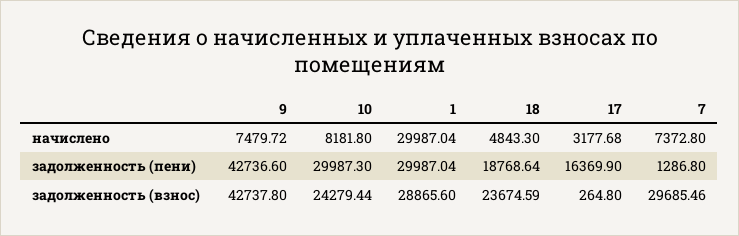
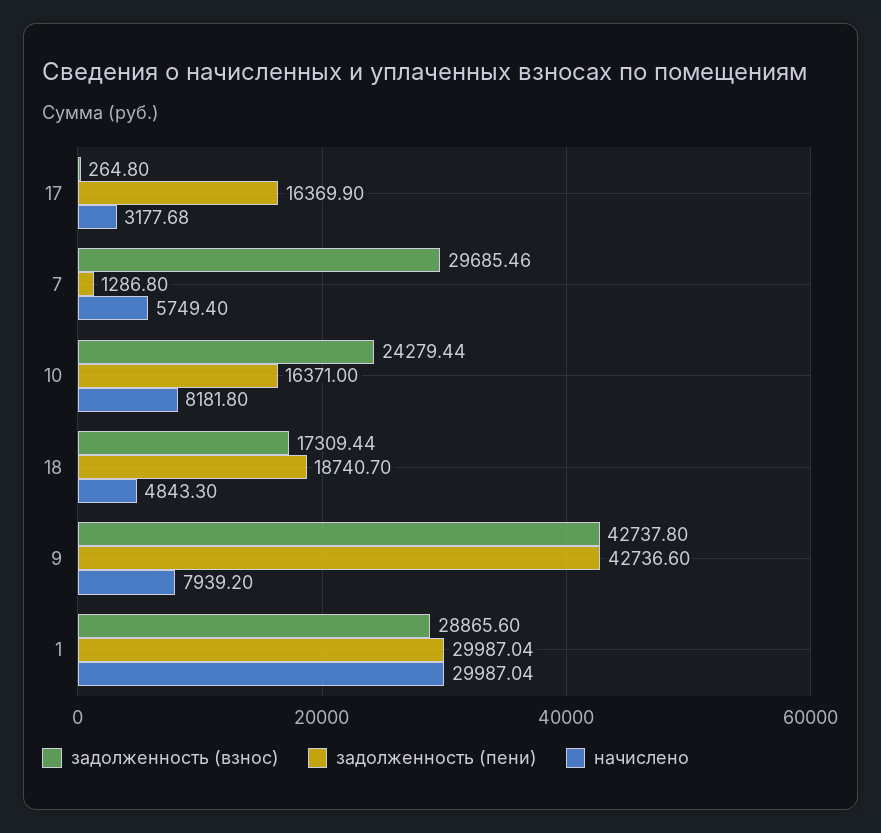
  {
    "начислено": {
-     "9": 7479.72,
+     "9": 7939.2,
      "10": 8181.8,
      "1": 29987.04,
      "18": 4843.3,
      "17": 3177.68,
-     "7": 7372.8
+     "7": 5749.4
    },
    "задолженность (пени)": {
      "9": 42736.6,
-     "10": 29987.3,
+     "10": 16371,
      "1": 29987.04,
-     "18": 18768.64,
+     "18": 18740.7,
      "17": 16369.9,
      "7": 1286.8
    },
    "задолженность (взнос)": {
      "9": 42737.8,
      "10": 24279.44,
      "1": 28865.6,
-     "18": 23674.59,
+     "18": 17309.44,
      "17": 264.8,
      "7": 29685.46
    }
  }

